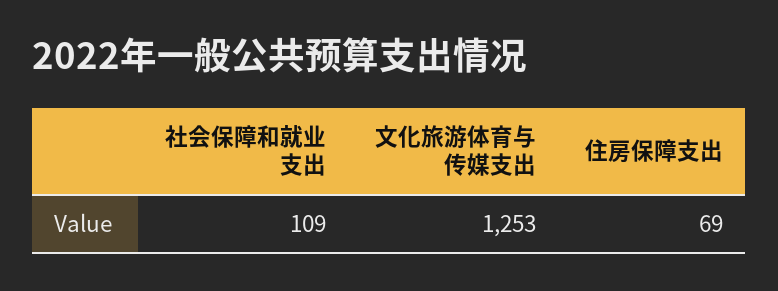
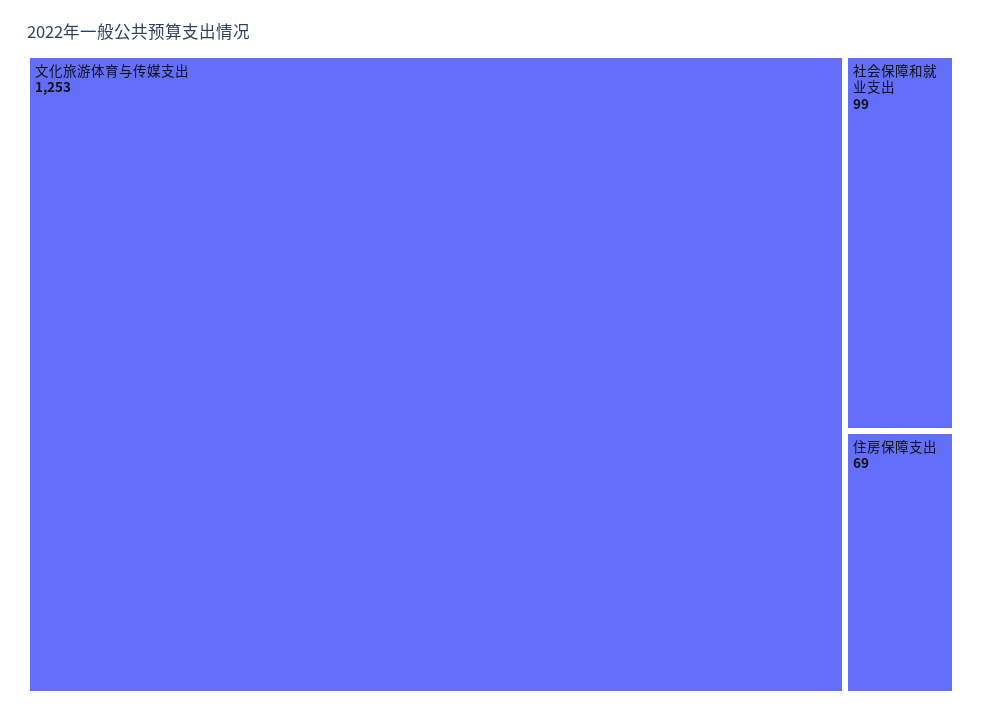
  {
-   "社会保障和就业支出": 109,
+   "社会保障和就业支出": 99,
    "文化旅游体育与传媒支出": 1253,
    "住房保障支出": 69
  }

